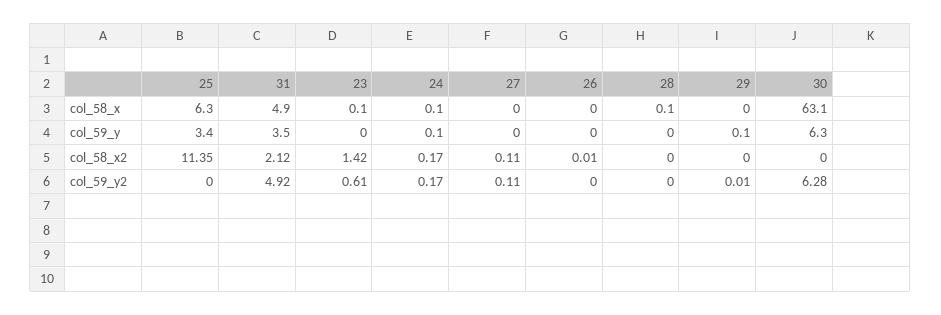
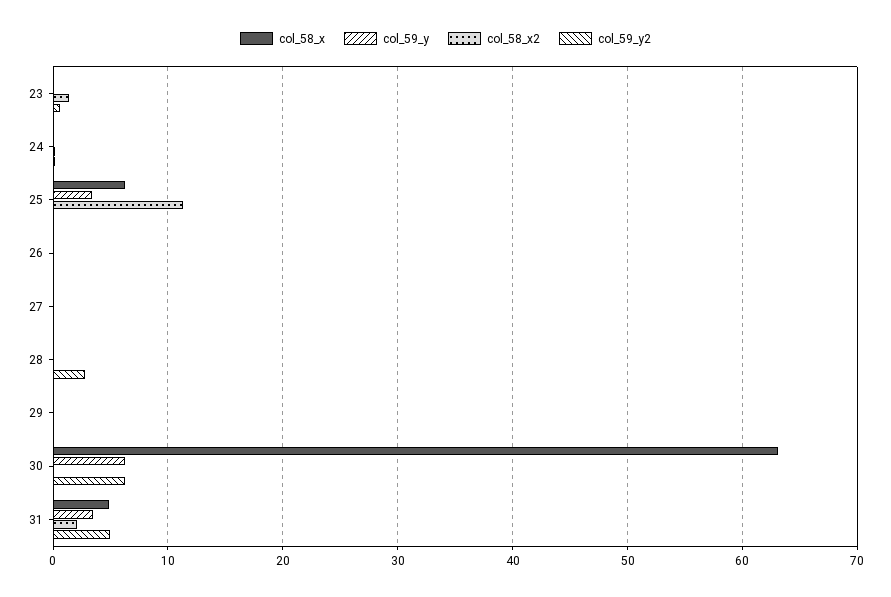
  {
    "col_58_x": {
      "25": 6.3,
      "31": 4.9,
      "23": 0.1,
      "24": 0.1,
      "27": 0,
      "26": 0,
      "28": 0.1,
      "29": 0,
      "30": 63.1
    },
    "col_59_y": {
      "25": 3.4,
      "31": 3.5,
      "23": 0,
      "24": 0.1,
      "27": 0,
      "26": 0,
      "28": 0,
      "29": 0.1,
      "30": 6.3
    },
    "col_58_x2": {
      "25": 11.35,
      "31": 2.12,
      "23": 1.42,
      "24": 0.17,
      "27": 0.11,
      "26": 0.01,
      "28": 0,
      "29": 0,
      "30": 0
    },
    "col_59_y2": {
      "25": 0,
      "31": 4.92,
      "23": 0.61,
      "24": 0.17,
      "27": 0.11,
      "26": 0,
-     "28": 0,
+     "28": 3,
      "29": 0.01,
      "30": 6.28
    }
  }

